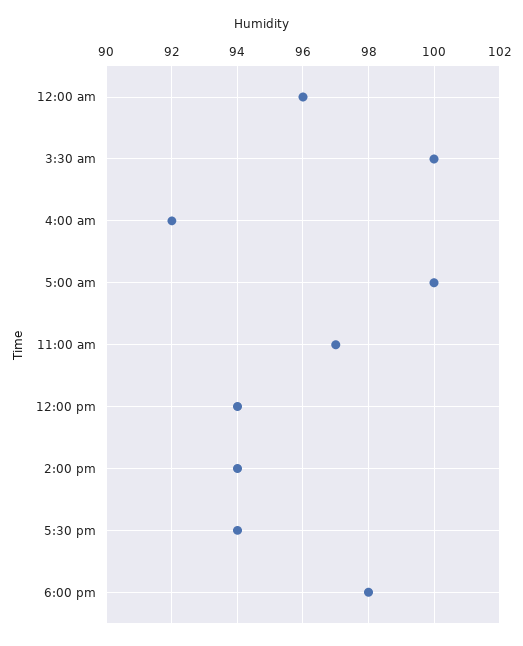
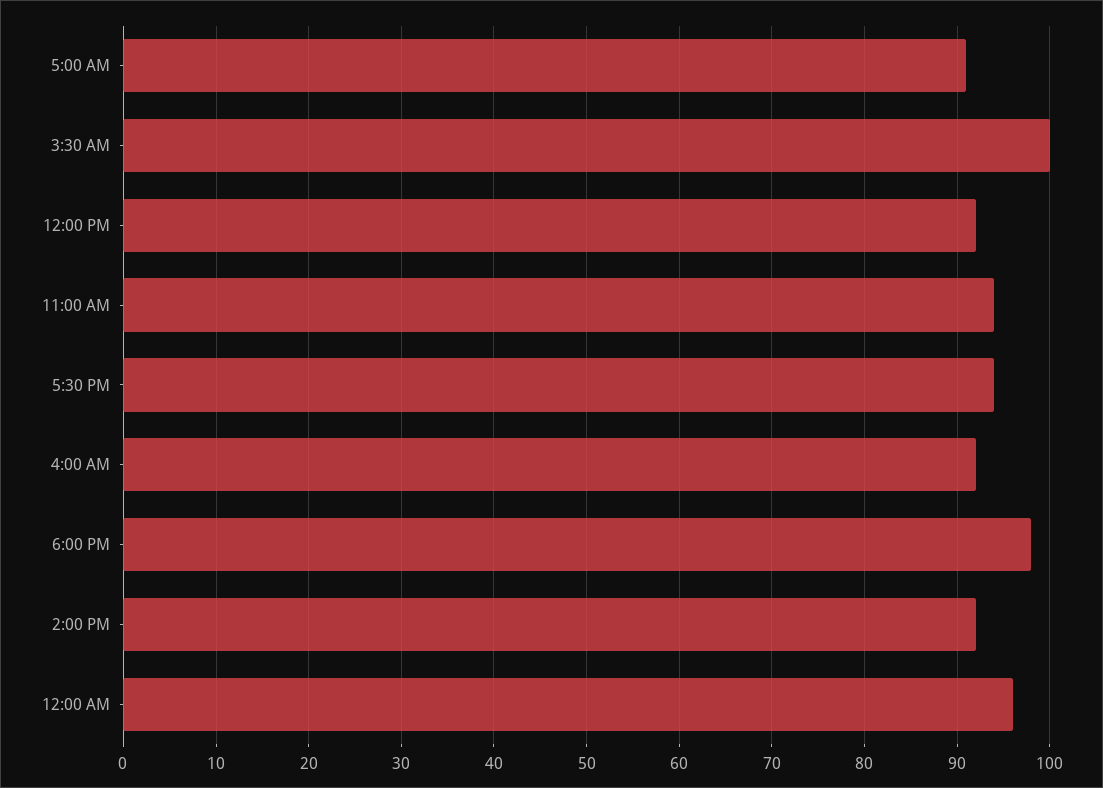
  {
    "12:00 am": 96,
    "3:30 am": 100,
    "4:00 am": 92,
-   "5:00 am": 100,
+   "5:00 am": 91,
-   "11:00 am": 97,
+   "11:00 am": 94,
-   "12:00 pm": 94,
+   "12:00 pm": 92,
-   "2:00 pm": 94,
+   "2:00 pm": 92,
    "5:30 pm": 94,
    "6:00 pm": 98
  }

